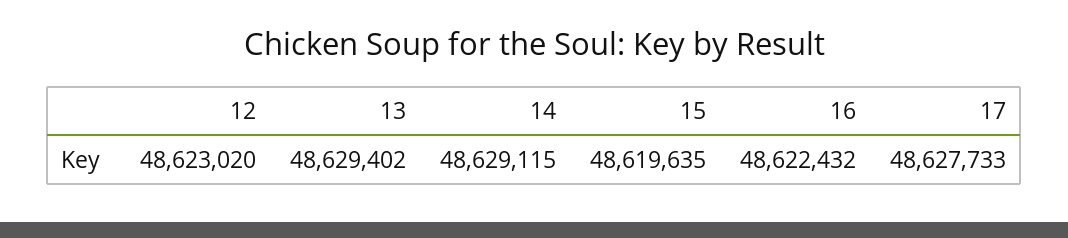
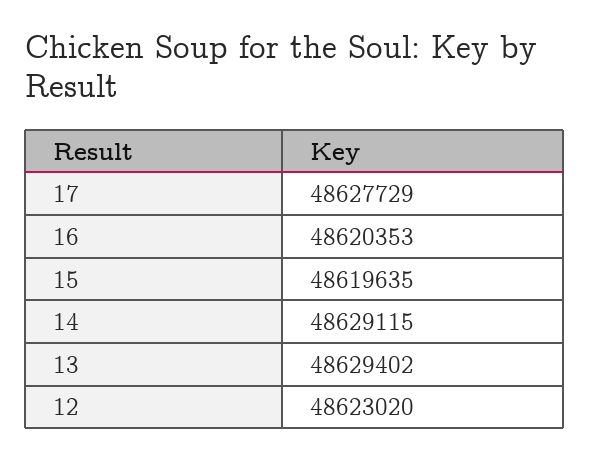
  {
    "12": 48623020,
    "13": 48629402,
    "14": 48629115,
    "15": 48619635,
-   "16": 48622432,
+   "16": 48620353,
-   "17": 48627733
+   "17": 48627729
  }

